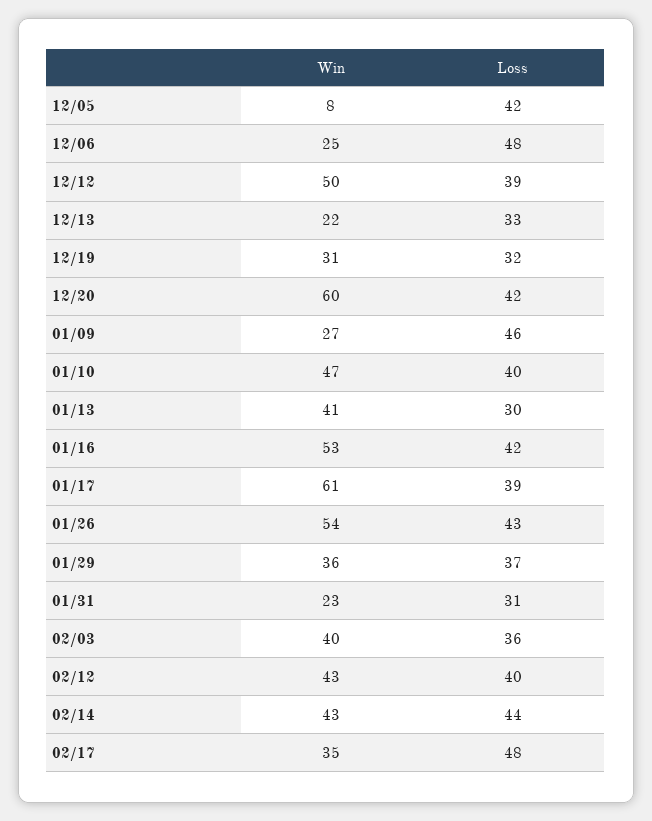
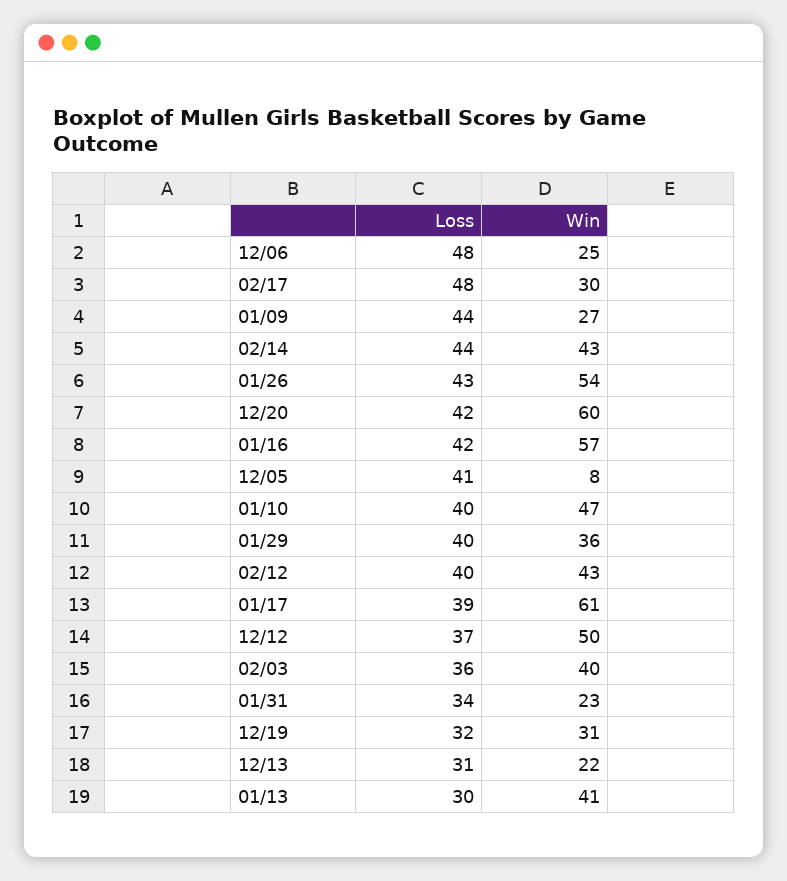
  {
    "Win": {
      "12/05": 8,
      "12/06": 25,
      "12/12": 50,
      "12/13": 22,
      "12/19": 31,
      "12/20": 60,
      "01/09": 27,
      "01/10": 47,
      "01/13": 41,
-     "01/16": 53,
+     "01/16": 57,
      "01/17": 61,
      "01/26": 54,
      "01/29": 36,
      "01/31": 23,
      "02/03": 40,
      "02/12": 43,
      "02/14": 43,
-     "02/17": 35
+     "02/17": 30
    },
    "Loss": {
-     "12/05": 42,
+     "12/05": 41,
      "12/06": 48,
-     "12/12": 39,
+     "12/12": 37,
-     "12/13": 33,
+     "12/13": 31,
      "12/19": 32,
      "12/20": 42,
-     "01/09": 46,
+     "01/09": 44,
      "01/10": 40,
      "01/13": 30,
      "01/16": 42,
      "01/17": 39,
      "01/26": 43,
-     "01/29": 37,
+     "01/29": 40,
-     "01/31": 31,
+     "01/31": 34,
      "02/03": 36,
      "02/12": 40,
      "02/14": 44,
      "02/17": 48
    }
  }

